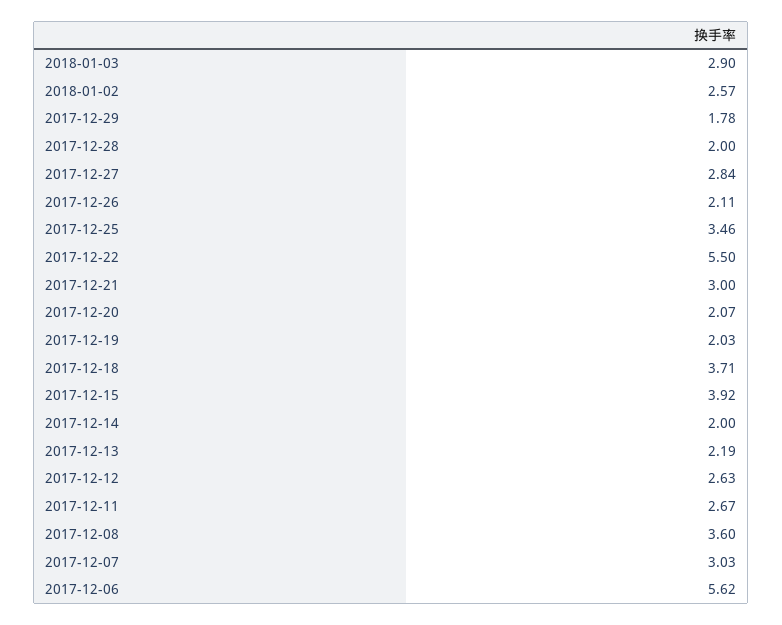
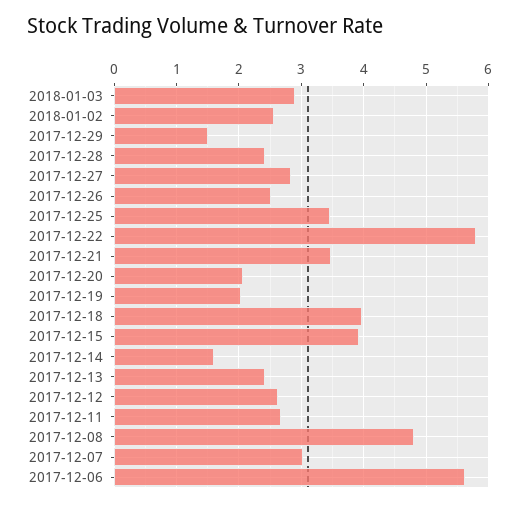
  {
    "2018-01-03": 2.9,
    "2018-01-02": 2.57,
-   "2017-12-29": 1.78,
+   "2017-12-29": 1.5,
-   "2017-12-28": 2,
+   "2017-12-28": 2.4,
    "2017-12-27": 2.84,
-   "2017-12-26": 2.11,
+   "2017-12-26": 2.5,
    "2017-12-25": 3.46,
-   "2017-12-22": 5.5,
+   "2017-12-22": 5.8,
-   "2017-12-21": 3,
+   "2017-12-21": 3.5,
    "2017-12-20": 2.07,
    "2017-12-19": 2.03,
-   "2017-12-18": 3.71,
+   "2017-12-18": 4,
    "2017-12-15": 3.92,
-   "2017-12-14": 2,
+   "2017-12-14": 1.6,
-   "2017-12-13": 2.19,
+   "2017-12-13": 2.4,
    "2017-12-12": 2.63,
    "2017-12-11": 2.67,
-   "2017-12-08": 3.6,
+   "2017-12-08": 4.8,
    "2017-12-07": 3.03,
    "2017-12-06": 5.62
  }

